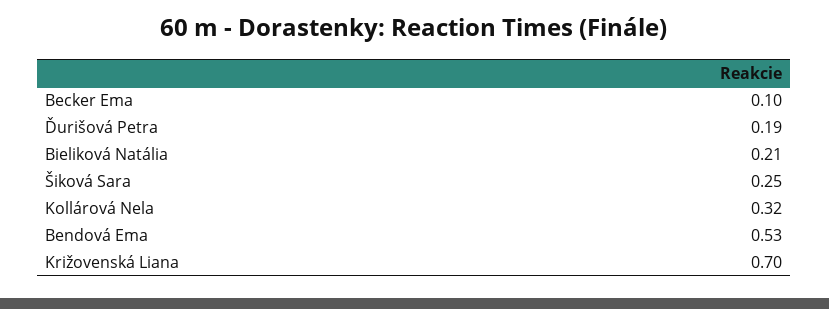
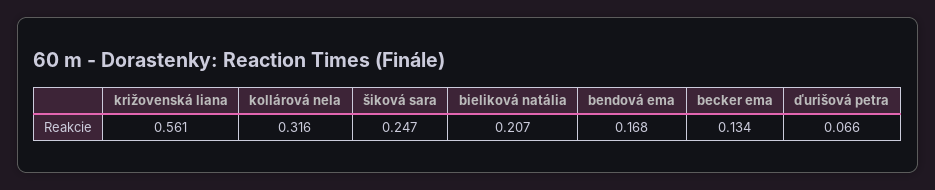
  {
-   "Becker Ema": 0.1,
+   "Becker Ema": 0.134,
-   "Ďurišová Petra": 0.19,
+   "Ďurišová Petra": 0.066,
    "Bieliková Natália": 0.207,
    "Šiková Sara": 0.247,
    "Kollárová Nela": 0.316,
-   "Bendová Ema": 0.53,
+   "Bendová Ema": 0.168,
-   "Križovenská Liana": 0.7
+   "Križovenská Liana": 0.561
  }

